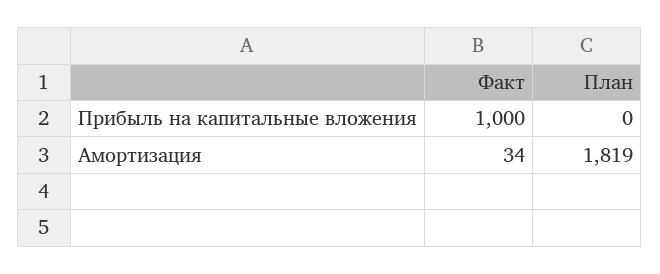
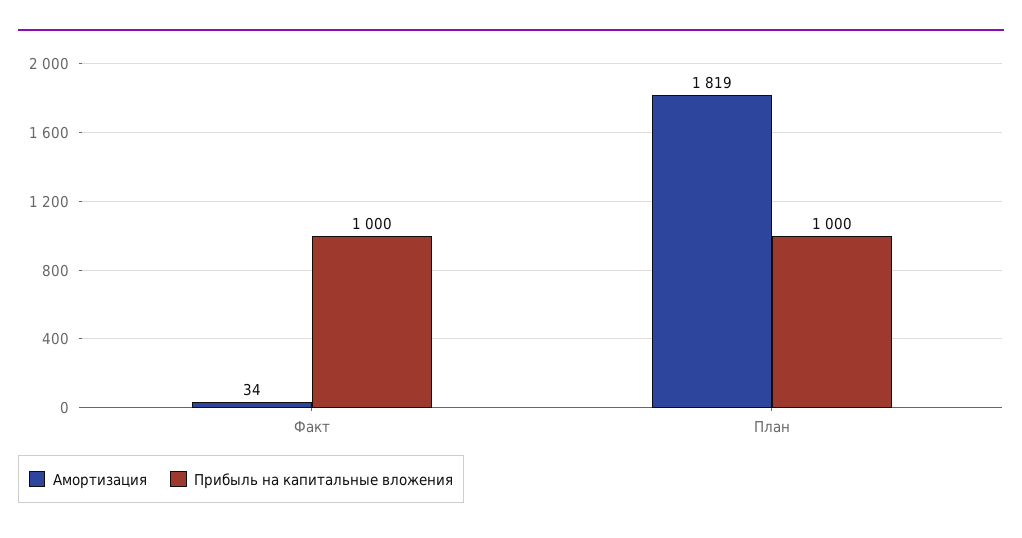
  {
    "Прибыль на капитальные вложения": {
      "Факт": 1000,
-     "План": 0
+     "План": 1000
    },
    "Амортизация": {
      "Факт": 34,
      "План": 1819
    }
  }

